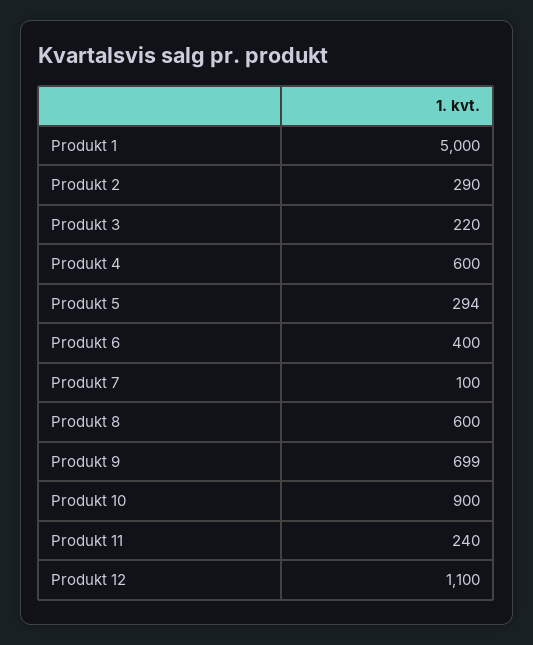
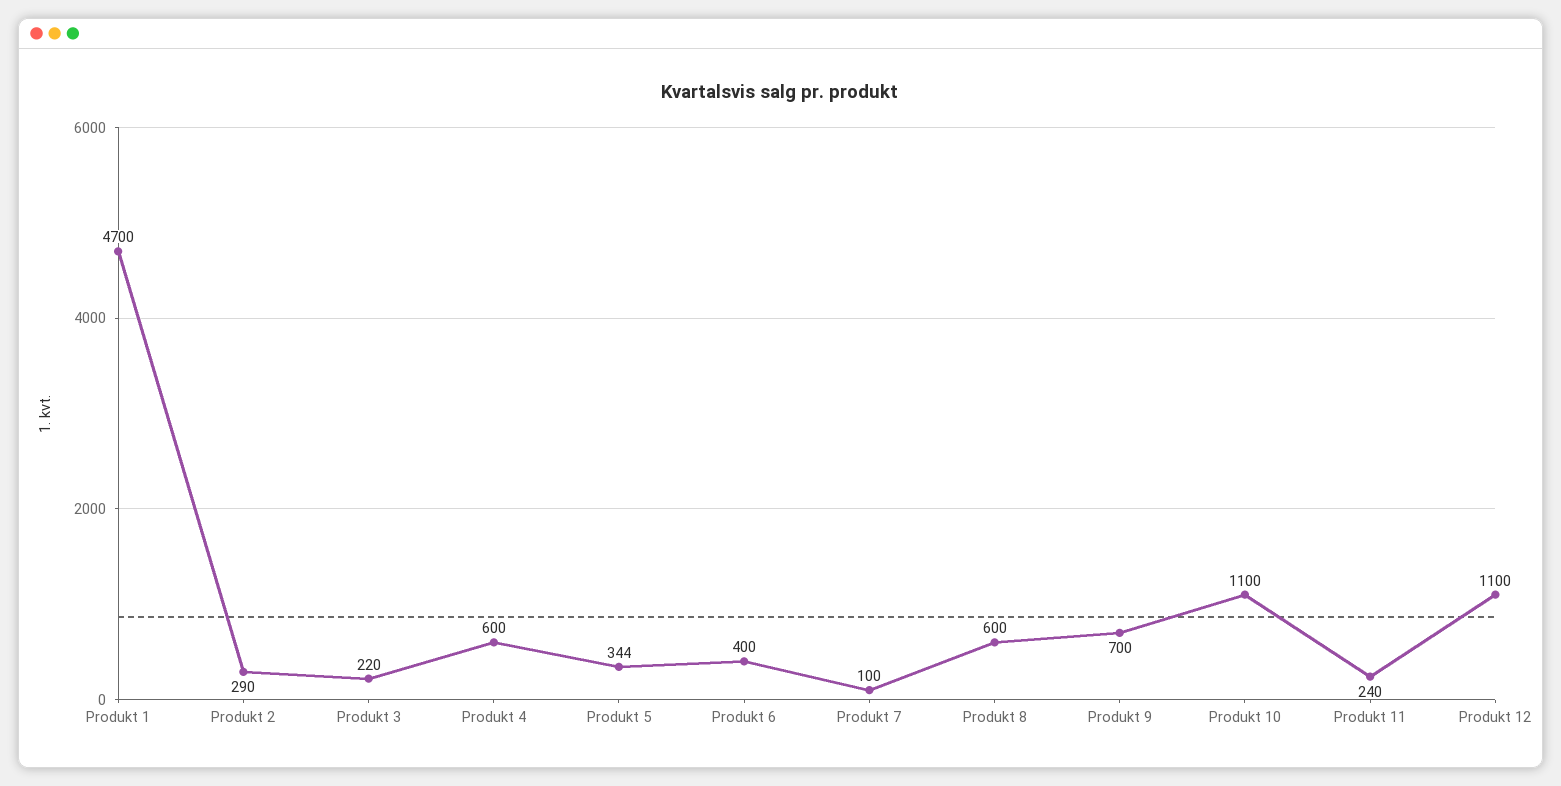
  {
-   "Produkt 1": 5000,
+   "Produkt 1": 4700,
    "Produkt 2": 290,
    "Produkt 3": 220,
    "Produkt 4": 600,
-   "Produkt 5": 294,
+   "Produkt 5": 344,
    "Produkt 6": 400,
    "Produkt 7": 100,
    "Produkt 8": 600,
-   "Produkt 9": 699,
+   "Produkt 9": 700,
-   "Produkt 10": 900,
+   "Produkt 10": 1100,
    "Produkt 11": 240,
    "Produkt 12": 1100
  }

